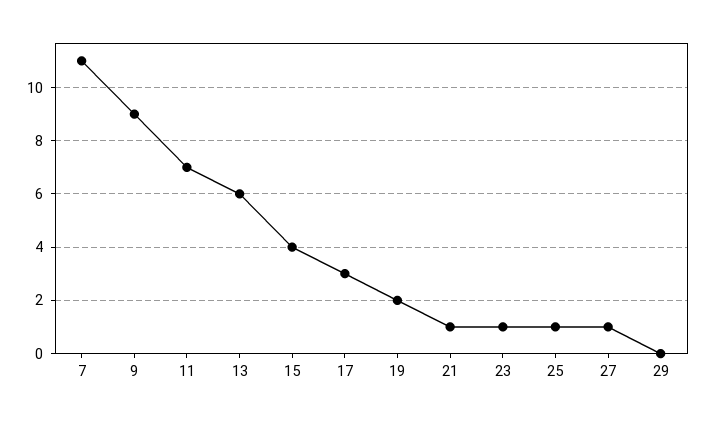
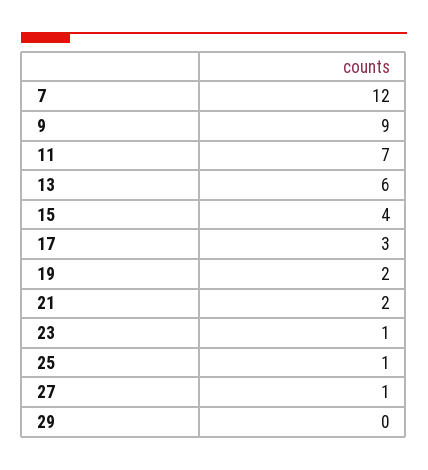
  {
-   "7": 11,
+   "7": 12,
    "9": 9,
    "11": 7,
    "13": 6,
    "15": 4,
    "17": 3,
    "19": 2,
-   "21": 1,
+   "21": 2,
    "23": 1,
    "25": 1,
    "27": 1,
    "29": 0
  }

